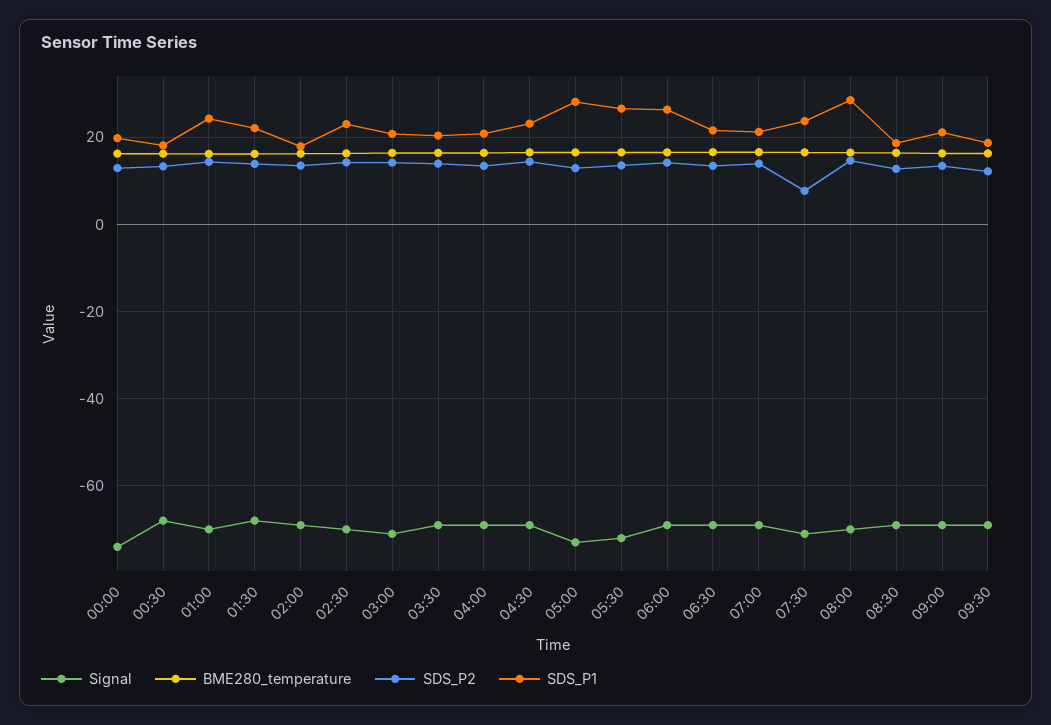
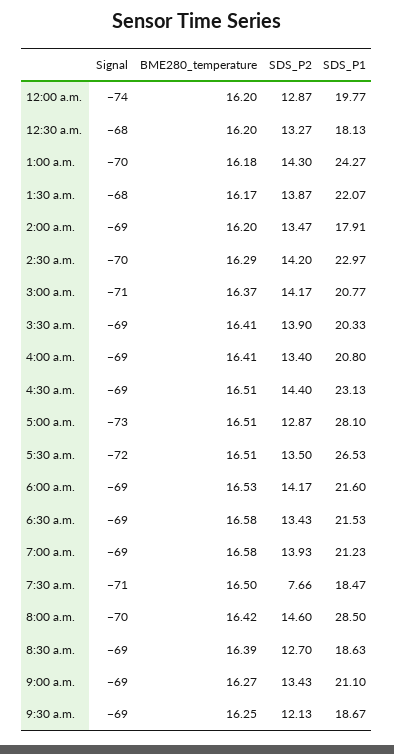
  {
    "Signal": {
      "00:00": -74,
      "00:30": -68,
      "01:00": -70,
      "01:30": -68,
      "02:00": -69,
      "02:30": -70,
      "03:00": -71,
      "03:30": -69,
      "04:00": -69,
      "04:30": -69,
      "05:00": -73,
      "05:30": -72,
      "06:00": -69,
      "06:30": -69,
      "07:00": -69,
      "07:30": -71,
      "08:00": -70,
      "08:30": -69,
      "09:00": -69,
      "09:30": -69
    },
    "BME280_temperature": {
      "00:00": 16.2,
      "00:30": 16.2,
      "01:00": 16.18,
      "01:30": 16.17,
      "02:00": 16.2,
      "02:30": 16.29,
      "03:00": 16.37,
      "03:30": 16.41,
      "04:00": 16.41,
      "04:30": 16.51,
      "05:00": 16.51,
      "05:30": 16.51,
      "06:00": 16.53,
      "06:30": 16.58,
      "07:00": 16.58,
      "07:30": 16.5,
      "08:00": 16.42,
      "08:30": 16.39,
      "09:00": 16.27,
      "09:30": 16.25
    },
    "SDS_P2": {
      "00:00": 12.87,
      "00:30": 13.27,
      "01:00": 14.3,
      "01:30": 13.87,
      "02:00": 13.47,
      "02:30": 14.2,
      "03:00": 14.17,
      "03:30": 13.9,
      "04:00": 13.4,
      "04:30": 14.4,
      "05:00": 12.87,
      "05:30": 13.5,
      "06:00": 14.17,
      "06:30": 13.43,
      "07:00": 13.93,
      "07:30": 7.66,
      "08:00": 14.6,
      "08:30": 12.7,
      "09:00": 13.43,
      "09:30": 12.13
    },
    "SDS_P1": {
      "00:00": 19.77,
      "00:30": 18.13,
      "01:00": 24.27,
      "01:30": 22.07,
      "02:00": 17.91,
      "02:30": 22.97,
      "03:00": 20.77,
      "03:30": 20.33,
      "04:00": 20.8,
      "04:30": 23.13,
      "05:00": 28.1,
      "05:30": 26.53,
-     "06:00": 26,
+     "06:00": 21.6,
      "06:30": 21.53,
      "07:00": 21.23,
-     "07:30": 24,
+     "07:30": 18.47,
      "08:00": 28.5,
      "08:30": 18.63,
      "09:00": 21.1,
      "09:30": 18.67
    }
  }

